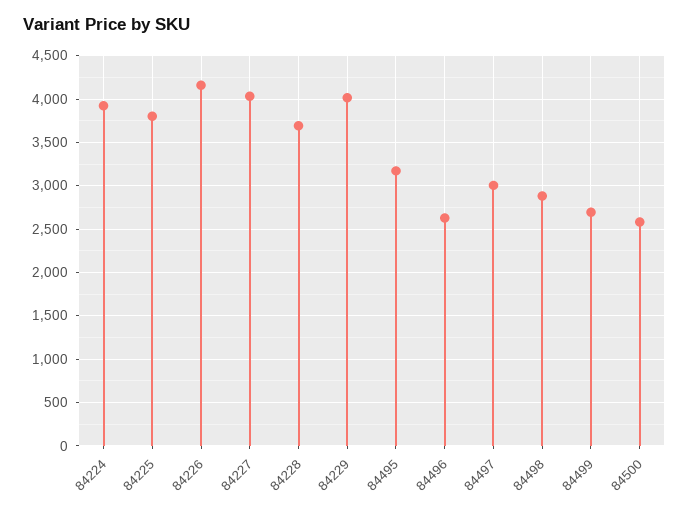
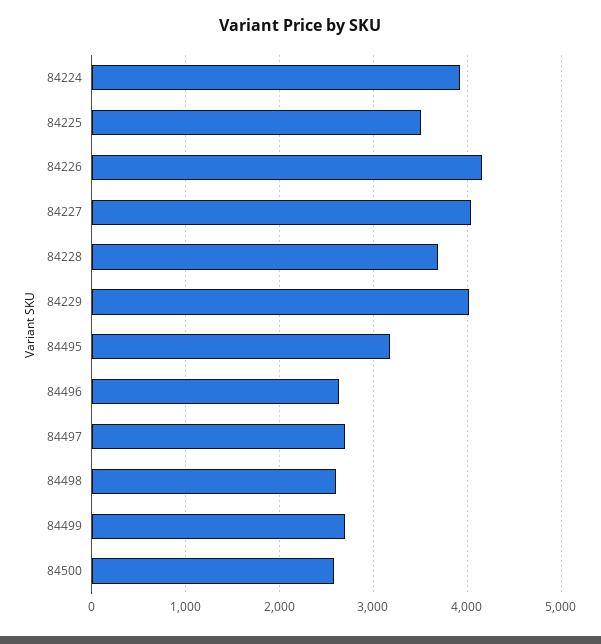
  {
    "84224": 3900,
-   "84225": 3800,
+   "84225": 3500,
    "84226": 4200,
    "84227": 4000,
    "84228": 3700,
    "84229": 4000,
    "84495": 3200,
    "84496": 2600,
-   "84497": 3000,
+   "84497": 2700,
-   "84498": 2900,
+   "84498": 2600,
    "84499": 2700,
    "84500": 2600
  }

